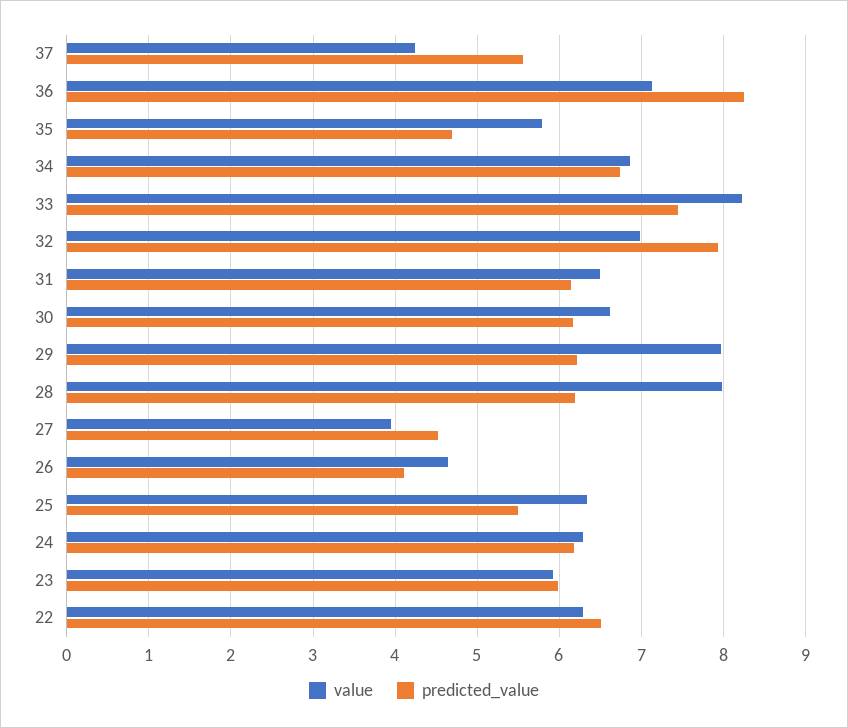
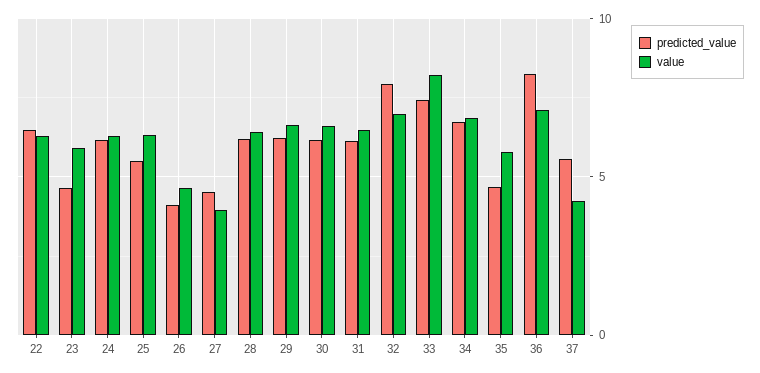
  {
    "value": {
      "37": 4.2,
      "36": 7.1,
      "35": 5.8,
      "34": 6.9,
      "33": 8.2,
      "32": 7,
      "31": 6.5,
      "30": 6.6,
-     "29": 8,
+     "29": 6.5,
-     "28": 8,
+     "28": 6.5,
      "27": 3.9,
      "26": 4.6,
      "25": 6.3,
      "24": 6.3,
      "23": 5.9,
      "22": 6.3
    },
    "predicted_value": {
      "37": 5.6,
      "36": 8.3,
      "35": 4.7,
      "34": 6.7,
      "33": 7.4,
      "32": 7.9,
      "31": 6.1,
      "30": 6.2,
      "29": 6.2,
      "28": 6.2,
      "27": 4.5,
      "26": 4.1,
      "25": 5.5,
      "24": 6.2,
-     "23": 6,
+     "23": 4.5,
      "22": 6.5
    }
  }

